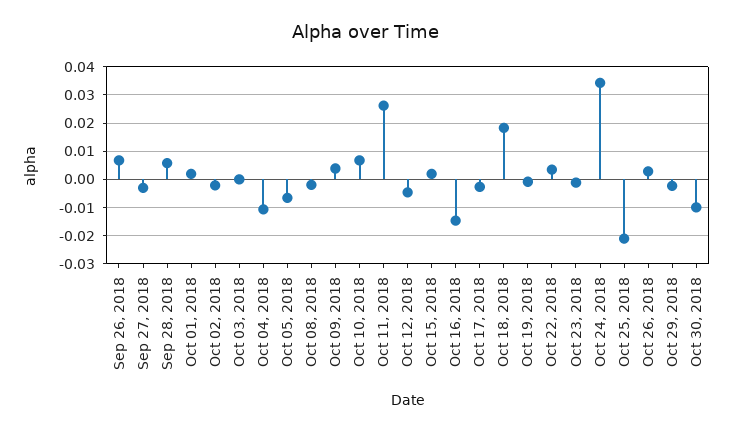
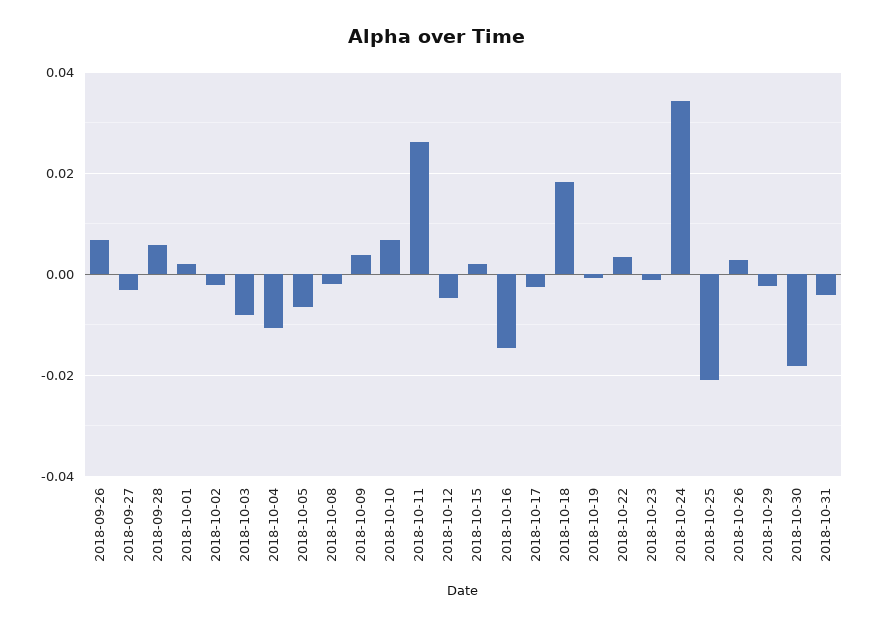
  {
    "Sep 26, 2018": 0.006,
    "Sep 27, 2018": -0.004,
    "Sep 28, 2018": 0.006,
    "Oct 01, 2018": 0.002,
    "Oct 02, 2018": -0.002,
-   "Oct 03, 2018": 0,
+   "Oct 03, 2018": -0.008,
    "Oct 04, 2018": -0.01,
    "Oct 05, 2018": -0.006,
    "Oct 08, 2018": -0.002,
    "Oct 09, 2018": 0.004,
    "Oct 10, 2018": 0.006,
    "Oct 11, 2018": 0.026,
    "Oct 12, 2018": -0.004,
    "Oct 15, 2018": 0.002,
    "Oct 16, 2018": -0.014,
    "Oct 17, 2018": -0.002,
    "Oct 18, 2018": 0.018,
    "Oct 19, 2018": 0,
    "Oct 22, 2018": 0.004,
    "Oct 23, 2018": -0.002,
    "Oct 24, 2018": 0.034,
    "Oct 25, 2018": -0.022,
    "Oct 26, 2018": 0.002,
    "Oct 29, 2018": -0.002,
-   "Oct 30, 2018": -0.01
+   "Oct 30, 2018": -0.018,
+   "2018-10-31": -0.004
  }

